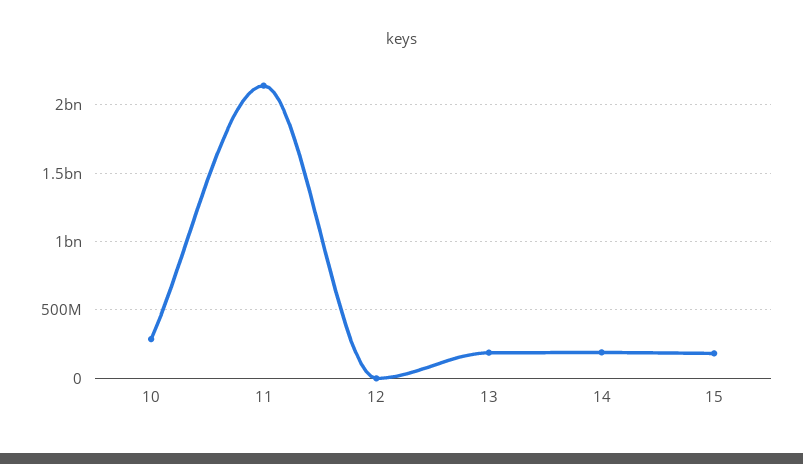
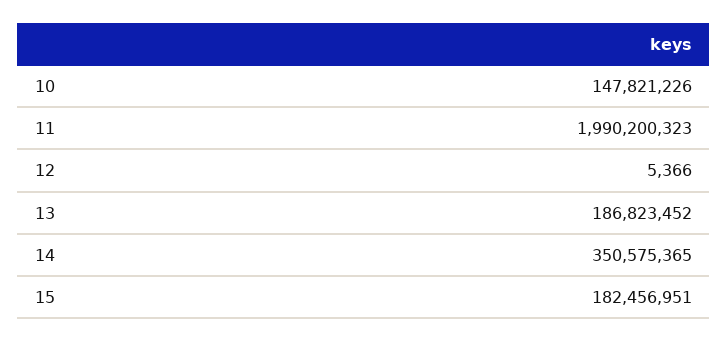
  {
-   "10": 300000000,
+   "10": 147821226,
-   "11": 2150000000,
+   "11": 1990200323,
    "12": 5366,
    "13": 186823452,
-   "14": 200000000,
+   "14": 350575365,
    "15": 182456951
  }

